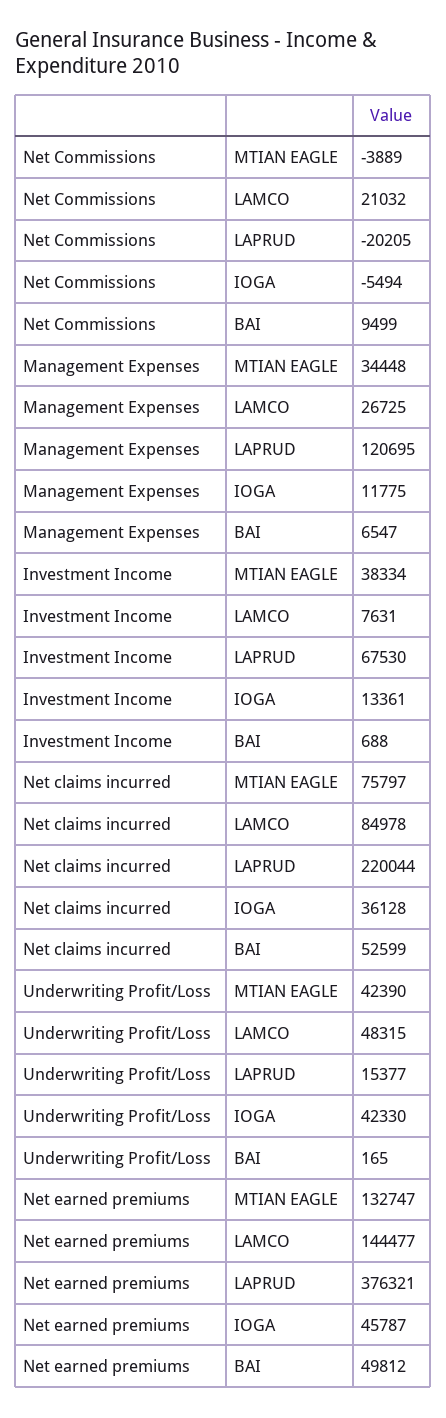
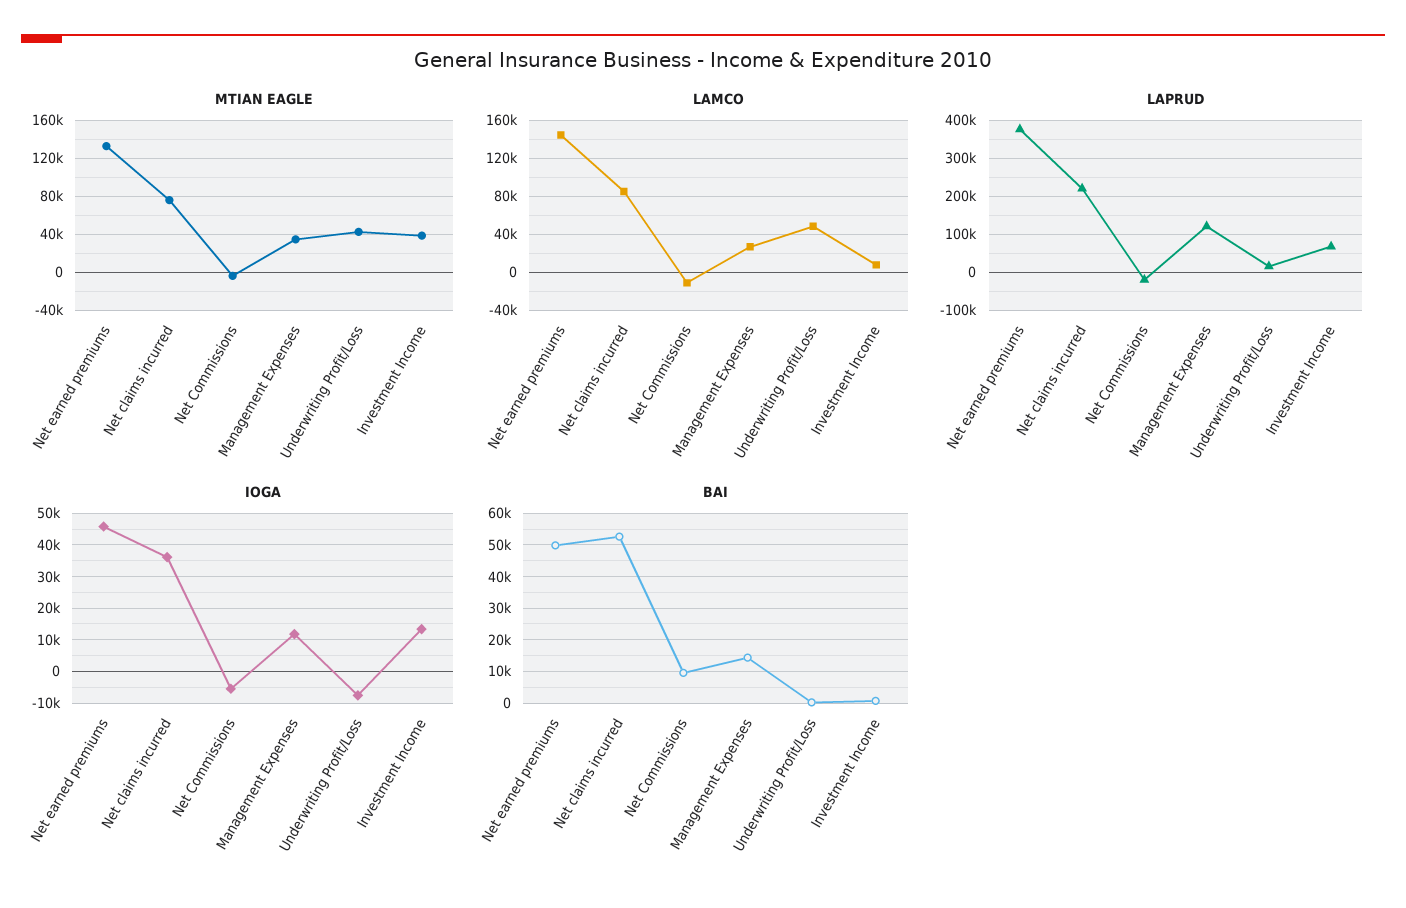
  {
    "MTIAN EAGLE": {
      "Net Commissions": -3889,
      "Management Expenses": 34448,
      "Investment Income": 38334,
      "Net claims incurred": 75797,
      "Underwriting Profit/Loss": 42390,
      "Net earned premiums": 132747
    },
    "LAMCO": {
-     "Net Commissions": 21032,
+     "Net Commissions": -10000,
      "Management Expenses": 26725,
      "Investment Income": 7631,
      "Net claims incurred": 84978,
      "Underwriting Profit/Loss": 48315,
      "Net earned premiums": 144477
    },
    "LAPRUD": {
      "Net Commissions": -20205,
      "Management Expenses": 120695,
      "Investment Income": 67530,
      "Net claims incurred": 220044,
      "Underwriting Profit/Loss": 15377,
      "Net earned premiums": 376321
    },
    "IOGA": {
      "Net Commissions": -5494,
      "Management Expenses": 11775,
      "Investment Income": 13361,
      "Net claims incurred": 36128,
-     "Underwriting Profit/Loss": 42330,
+     "Underwriting Profit/Loss": -8000,
      "Net earned premiums": 45787
    },
    "BAI": {
      "Net Commissions": 9499,
-     "Management Expenses": 6547,
+     "Management Expenses": 14000,
      "Investment Income": 688,
      "Net claims incurred": 52599,
      "Underwriting Profit/Loss": 165,
      "Net earned premiums": 49812
    }
  }

